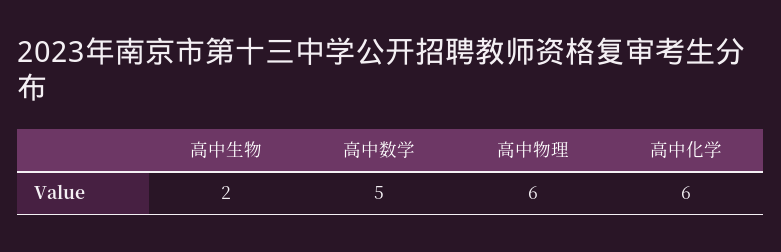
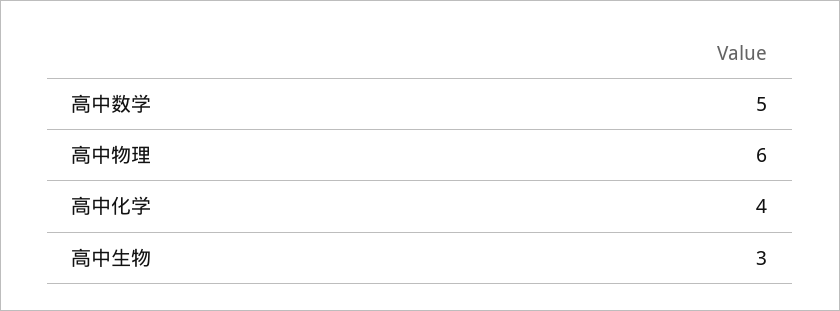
  {
-   "高中生物": 2,
+   "高中生物": 3,
    "高中数学": 5,
    "高中物理": 6,
-   "高中化学": 6
+   "高中化学": 4
  }

